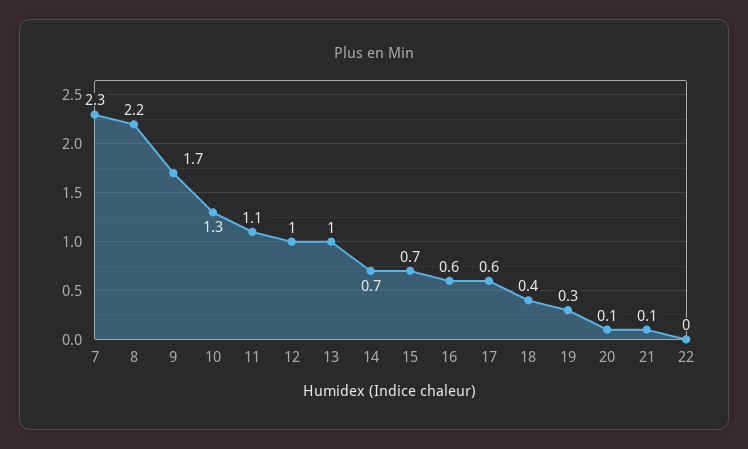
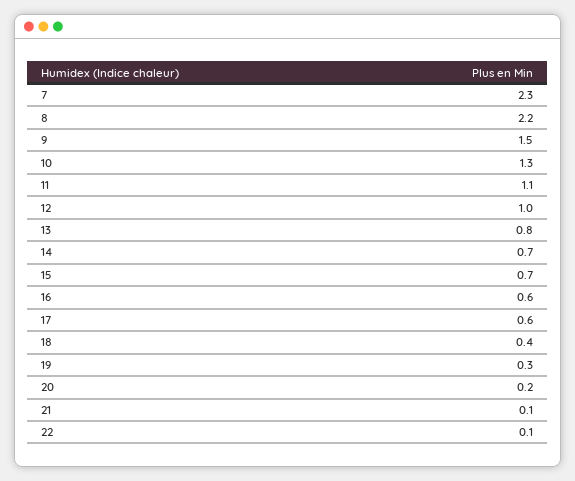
  {
    "7": 2.3,
    "8": 2.2,
-   "9": 1.7,
+   "9": 1.5,
    "10": 1.3,
    "11": 1.1,
    "12": 1,
-   "13": 1,
+   "13": 0.8,
    "14": 0.7,
    "15": 0.7,
    "16": 0.6,
    "17": 0.6,
    "18": 0.4,
    "19": 0.3,
-   "20": 0.1,
+   "20": 0.2,
    "21": 0.1,
-   "22": 0
+   "22": 0.1
  }

